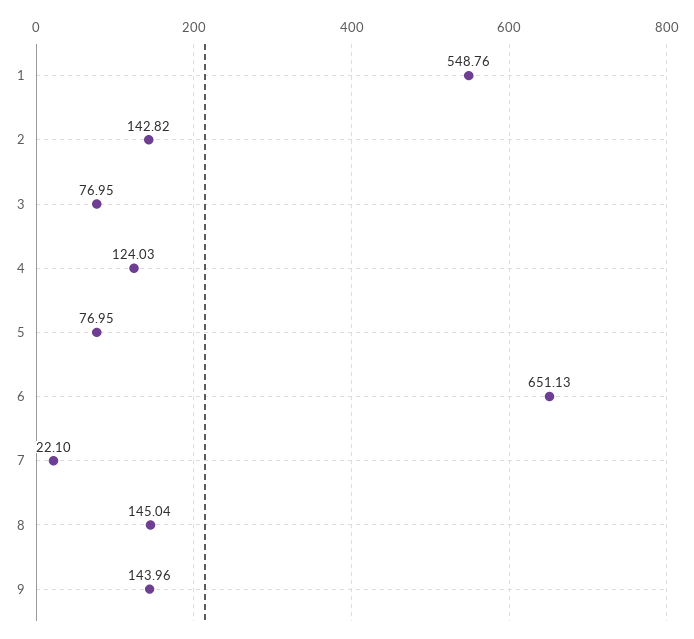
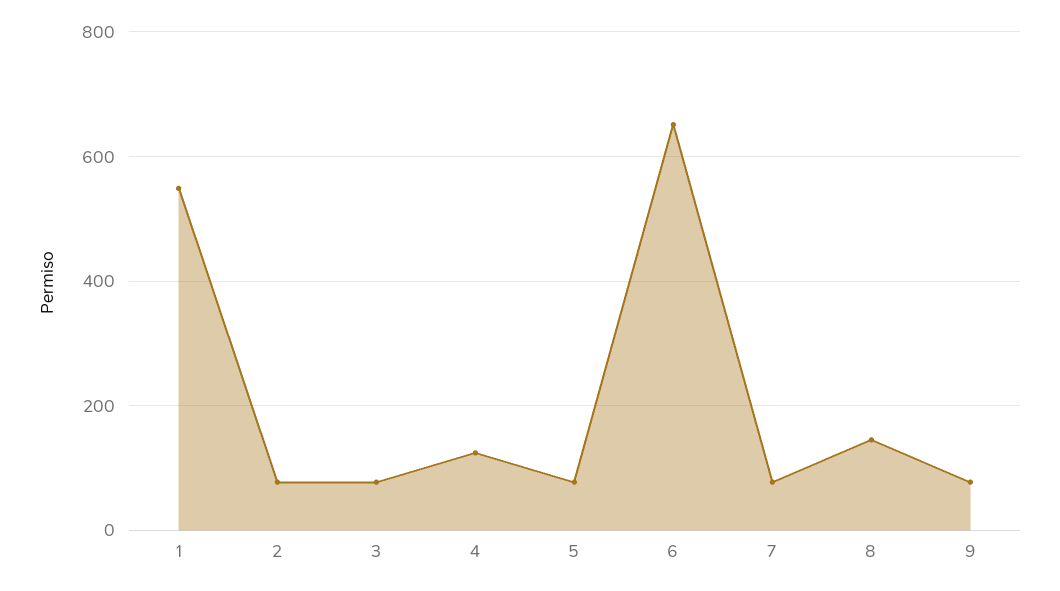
  {
    "1": 548.76,
-   "2": 142.82,
+   "2": 80,
    "3": 76.95,
    "4": 124.03,
    "5": 76.95,
    "6": 651.13,
-   "7": 22.1,
+   "7": 80,
    "8": 145.04,
-   "9": 143.96
+   "9": 80
  }

